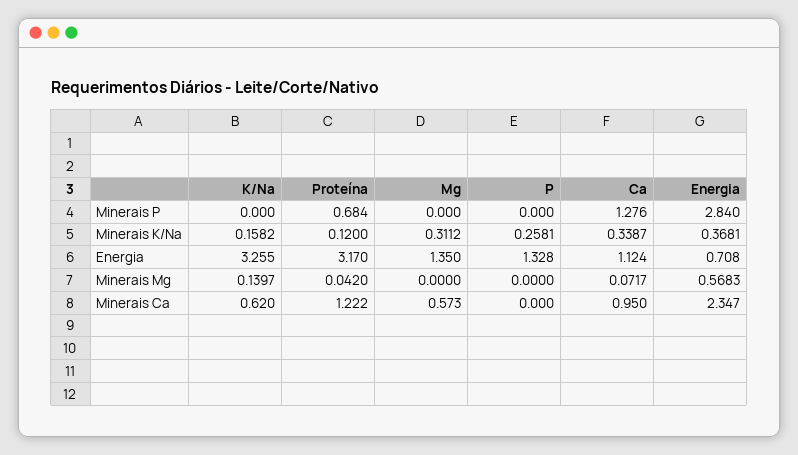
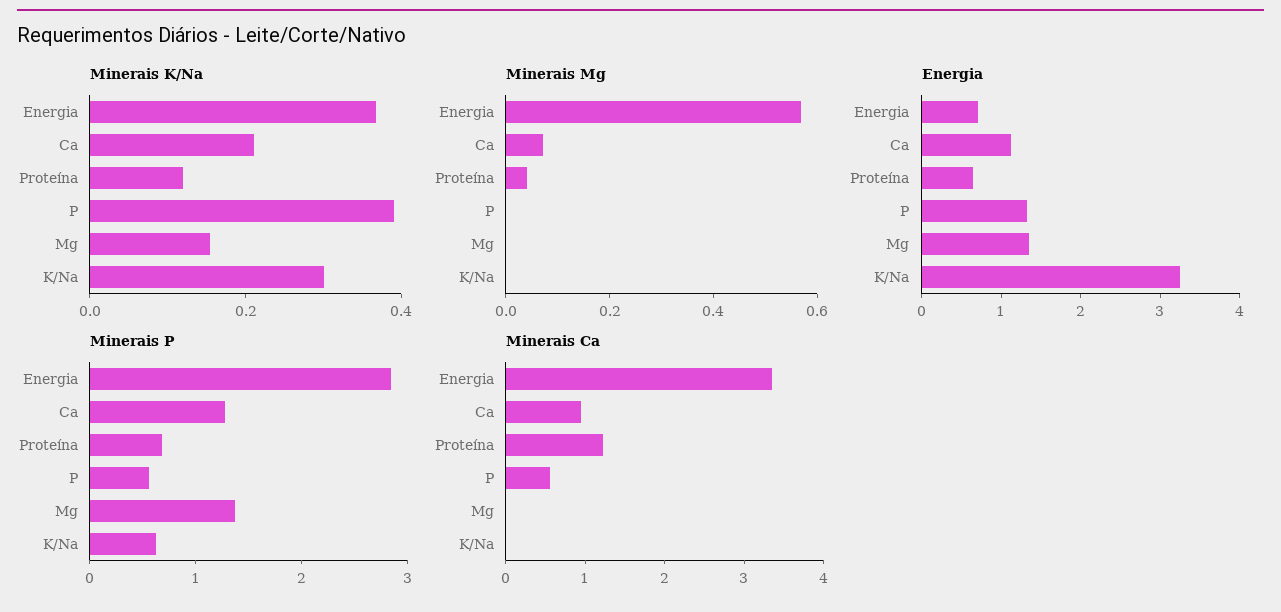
  {
    "Minerais P": {
-     "K/Na": 0,
+     "K/Na": 0.6,
      "Proteína": 0.684,
-     "Mg": 0,
+     "Mg": 1.4,
-     "P": 0,
+     "P": 0.6,
      "Ca": 1.276,
      "Energia": 2.84
    },
    "Minerais K/Na": {
-     "K/Na": 0.1582,
+     "K/Na": 0.3,
      "Proteína": 0.12,
-     "Mg": 0.3112,
+     "Mg": 0.15,
-     "P": 0.2581,
+     "P": 0.4,
-     "Ca": 0.3387,
+     "Ca": 0.2,
      "Energia": 0.3681
    },
    "Energia": {
      "K/Na": 3.255,
-     "Proteína": 3.17,
+     "Proteína": 0.6,
      "Mg": 1.35,
      "P": 1.328,
      "Ca": 1.124,
      "Energia": 0.708
    },
    "Minerais Mg": {
-     "K/Na": 0.1397,
+     "K/Na": 0,
      "Proteína": 0.042,
      "Mg": 0,
      "P": 0,
      "Ca": 0.0717,
      "Energia": 0.5683
    },
    "Minerais Ca": {
-     "K/Na": 0.62,
+     "K/Na": 0,
      "Proteína": 1.222,
-     "Mg": 0.573,
+     "Mg": 0,
-     "P": 0,
+     "P": 0.6,
      "Ca": 0.95,
-     "Energia": 2.347
+     "Energia": 3.4
    }
  }

